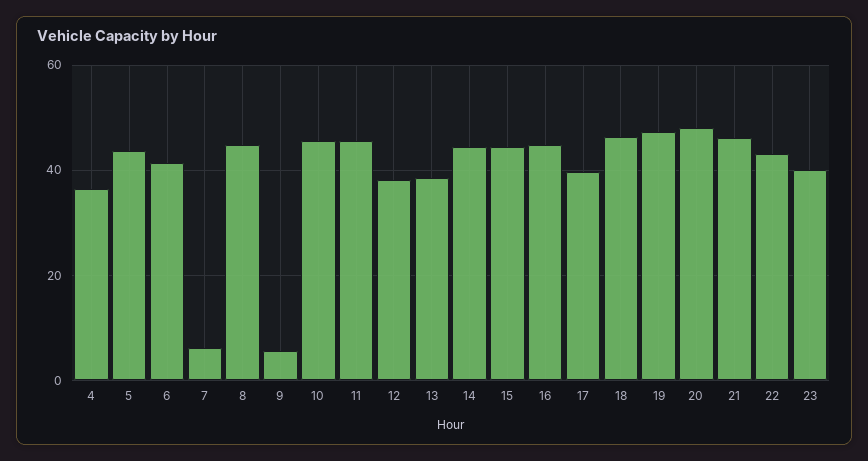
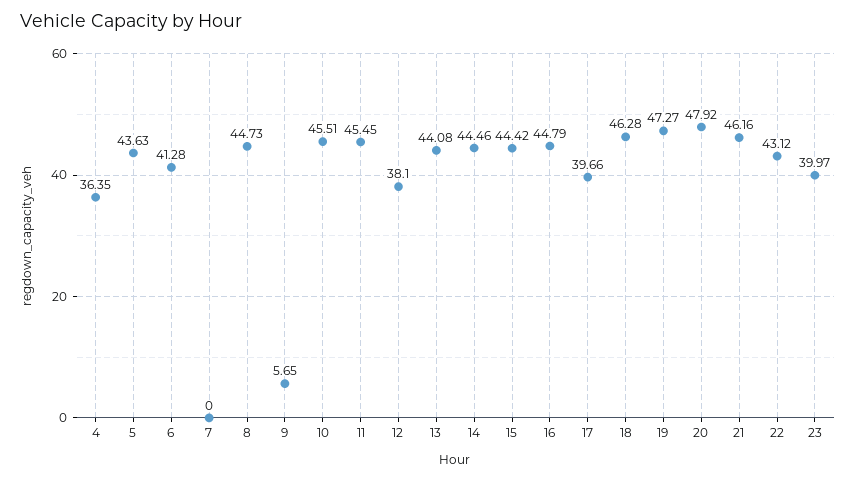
  {
    "4": 36.35,
    "5": 43.63,
    "6": 41.28,
-   "7": 6,
+   "7": 0,
    "8": 44.73,
    "9": 5.65,
    "10": 45.51,
    "11": 45.45,
    "12": 38.1,
-   "13": 38,
+   "13": 44.08,
    "14": 44.46,
    "15": 44.42,
    "16": 44.79,
    "17": 39.66,
    "18": 46.28,
    "19": 47.27,
    "20": 47.92,
    "21": 46.16,
    "22": 43.12,
    "23": 39.97
  }

